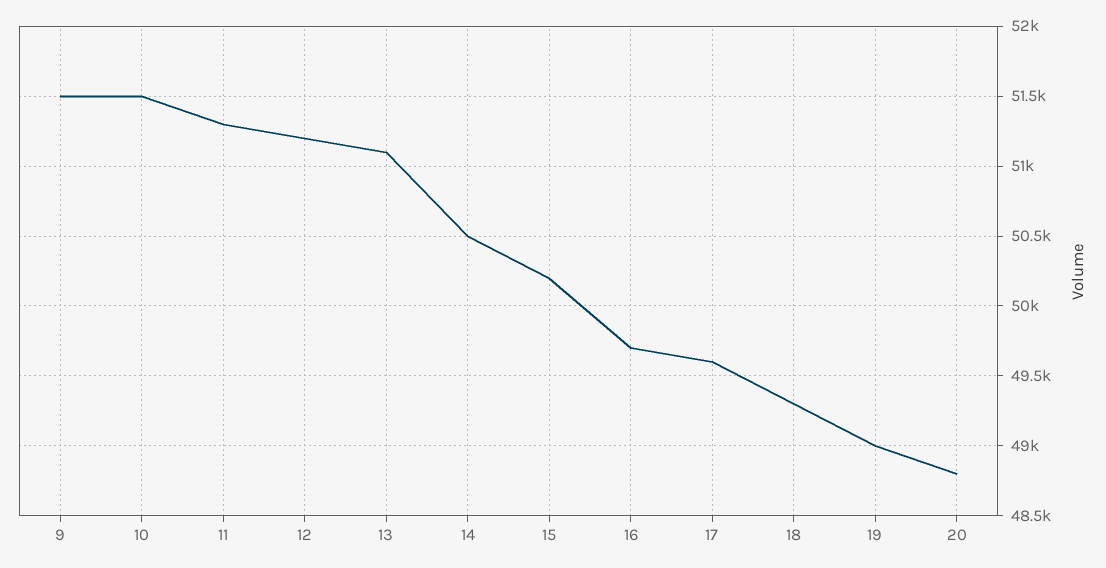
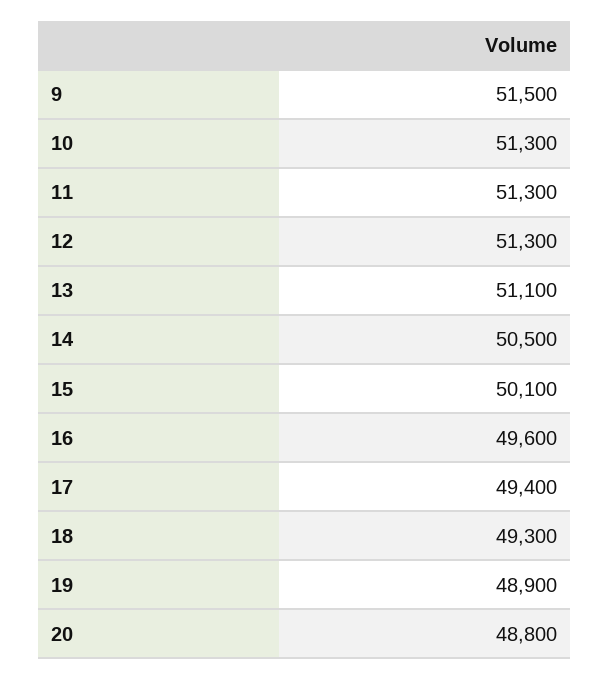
  {
    "9": 51500,
-   "10": 51500,
+   "10": 51300,
    "11": 51300,
-   "12": 51200,
+   "12": 51300,
    "13": 51100,
    "14": 50500,
-   "15": 50200,
+   "15": 50100,
-   "16": 49700,
+   "16": 49600,
-   "17": 49600,
+   "17": 49400,
    "18": 49300,
-   "19": 49000,
+   "19": 48900,
    "20": 48800
  }

